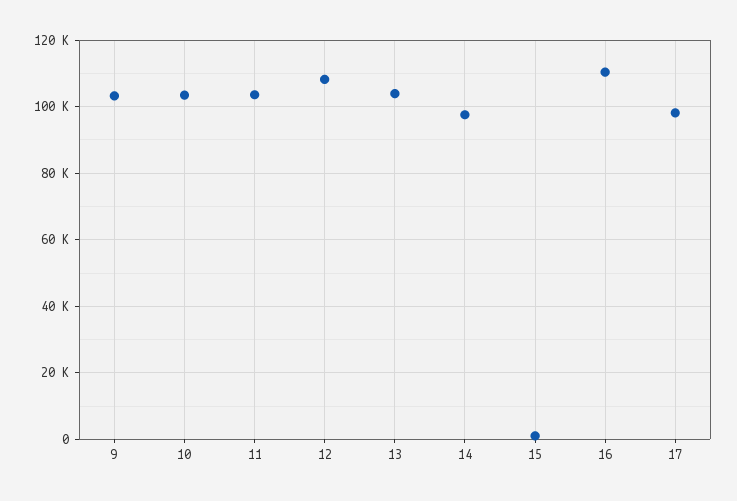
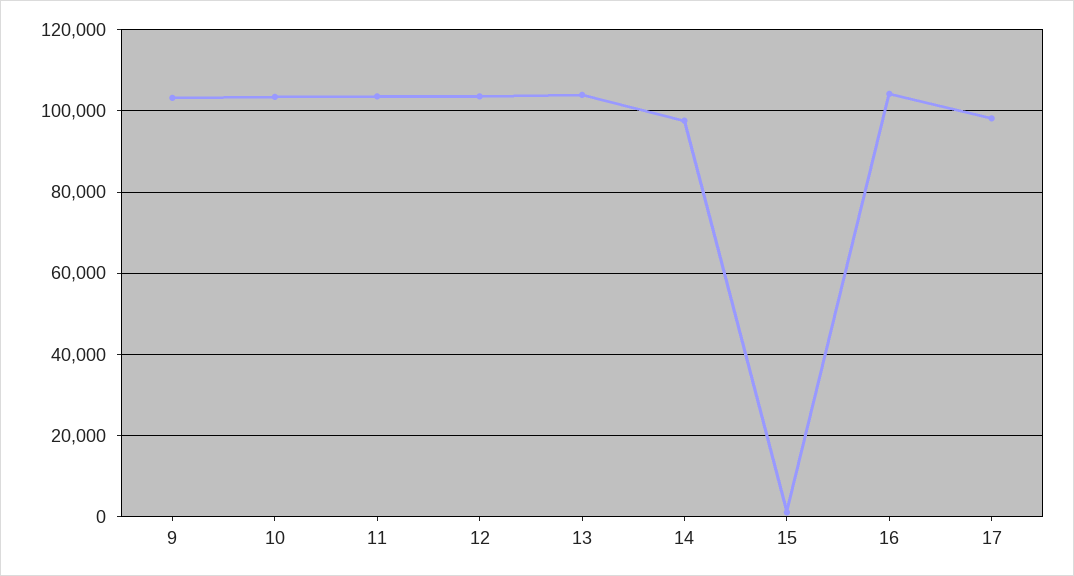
  {
    "9": 104000,
    "10": 104000,
    "11": 104000,
-   "12": 108000,
+   "12": 104000,
    "13": 104000,
    "14": 98000,
    "15": 2000,
-   "16": 110000,
+   "16": 104000,
    "17": 98000
  }

